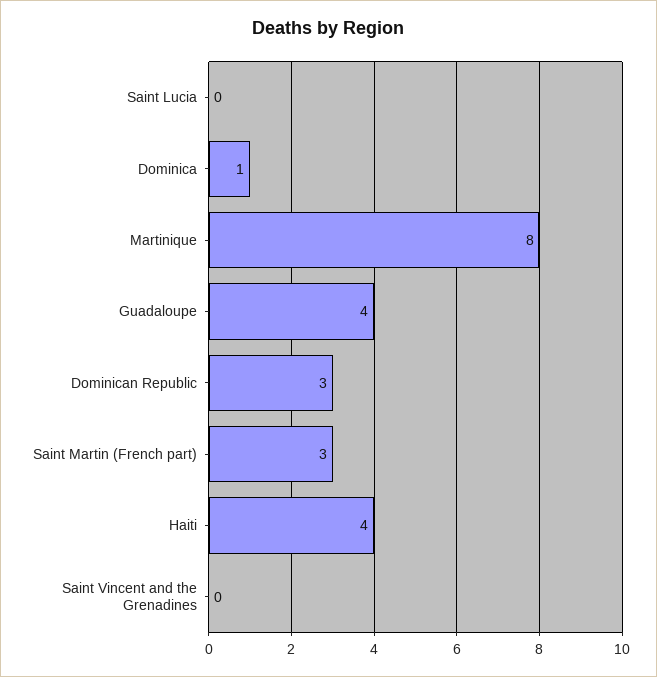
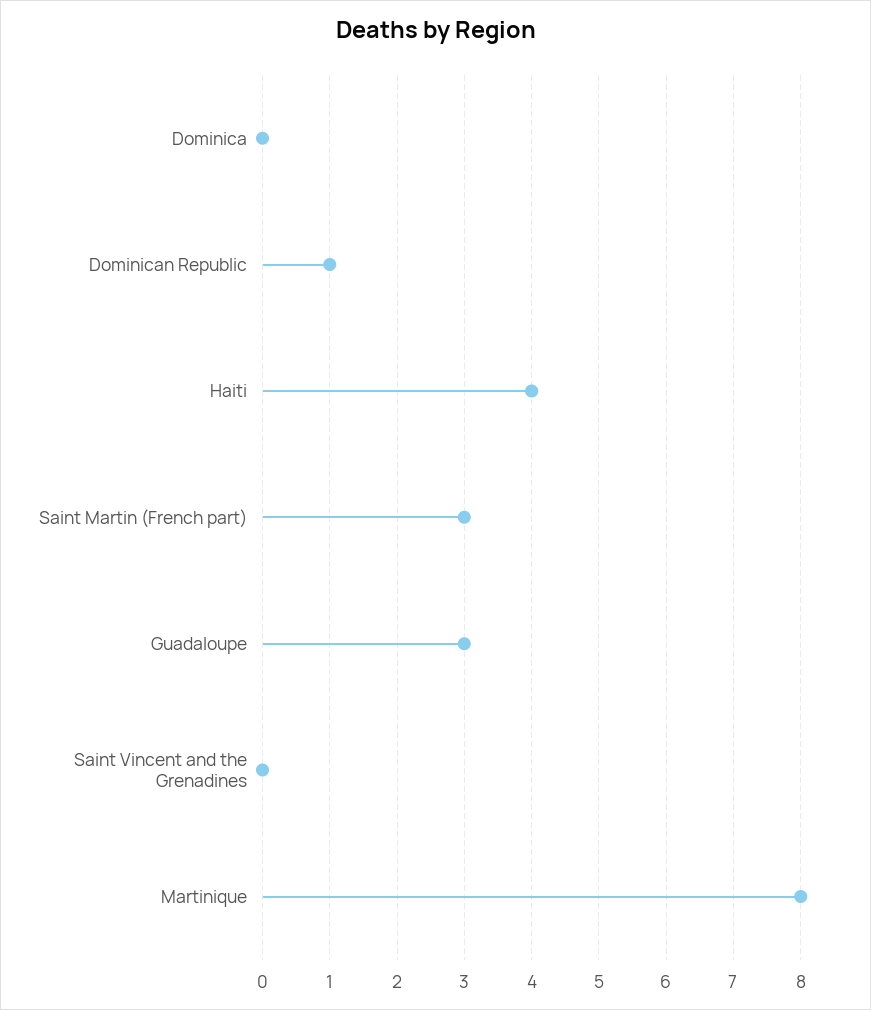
  {
-   "Saint Lucia": 0,
-   "Dominica": 1,
+   "Dominica": 0,
    "Martinique": 8,
-   "Guadaloupe": 4,
+   "Guadaloupe": 3,
-   "Dominican Republic": 3,
+   "Dominican Republic": 1,
    "Saint Martin (French part)": 3,
    "Haiti": 4,
    "Saint Vincent and the Grenadines": 0
  }

